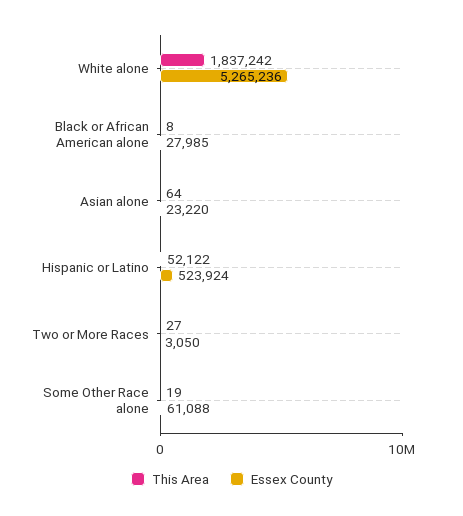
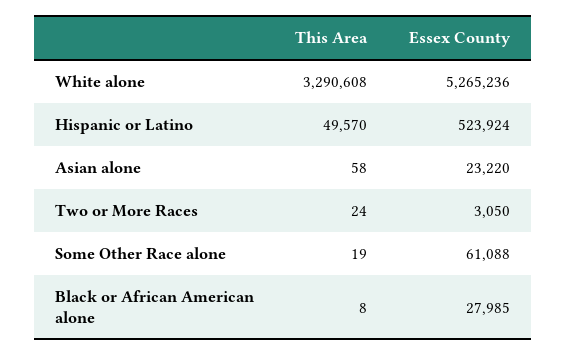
  {
    "This Area": {
-     "White alone": 1837242,
+     "White alone": 3290608,
      "Black or African American alone": 8,
-     "Asian alone": 64,
+     "Asian alone": 58,
-     "Hispanic or Latino": 52122,
+     "Hispanic or Latino": 49570,
-     "Two or More Races": 27,
+     "Two or More Races": 24,
      "Some Other Race alone": 19
    },
    "Essex County": {
      "White alone": 5265236,
      "Black or African American alone": 27985,
      "Asian alone": 23220,
      "Hispanic or Latino": 523924,
      "Two or More Races": 3050,
      "Some Other Race alone": 61088
    }
  }

